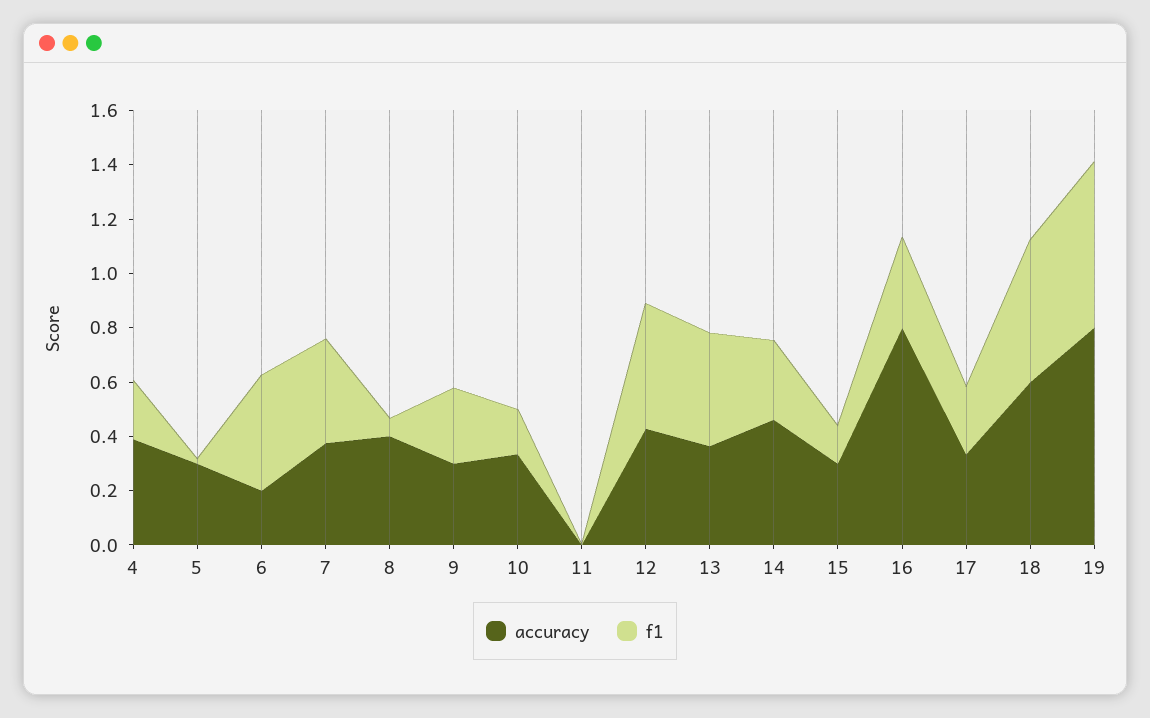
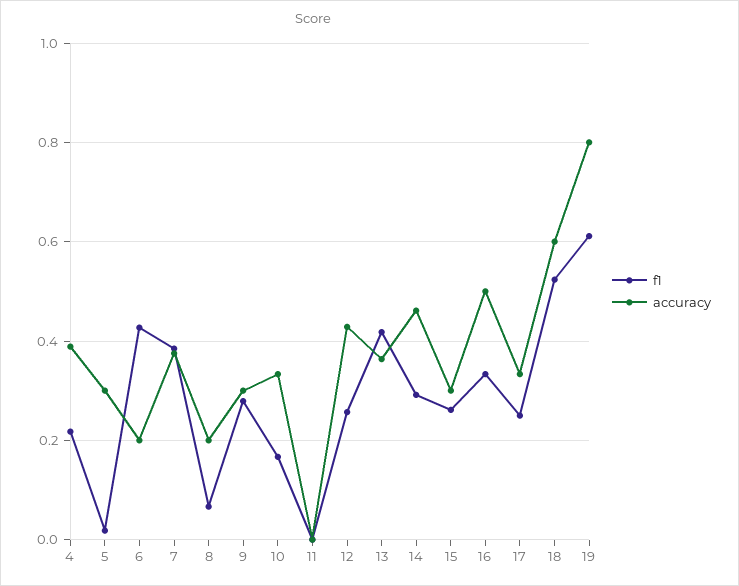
  {
    "accuracy": {
      "4": 0.38,
      "5": 0.3,
      "6": 0.2,
      "7": 0.38,
-     "8": 0.4,
+     "8": 0.2,
      "9": 0.3,
      "10": 0.34,
      "11": 0,
      "12": 0.42,
      "13": 0.36,
      "14": 0.46,
      "15": 0.3,
-     "16": 0.8,
+     "16": 0.5,
      "17": 0.34,
      "18": 0.6,
      "19": 0.8
    },
    "f1": {
      "4": 0.22,
      "5": 0.02,
      "6": 0.42,
      "7": 0.38,
      "8": 0.06,
      "9": 0.28,
      "10": 0.16,
      "11": 0,
-     "12": 0.45,
+     "12": 0.26,
      "13": 0.42,
      "14": 0.3,
-     "15": 0.15,
+     "15": 0.26,
      "16": 0.34,
      "17": 0.26,
      "18": 0.52,
      "19": 0.62
    }
  }

